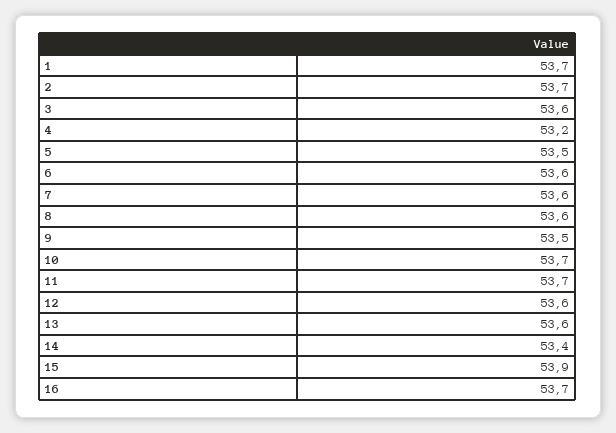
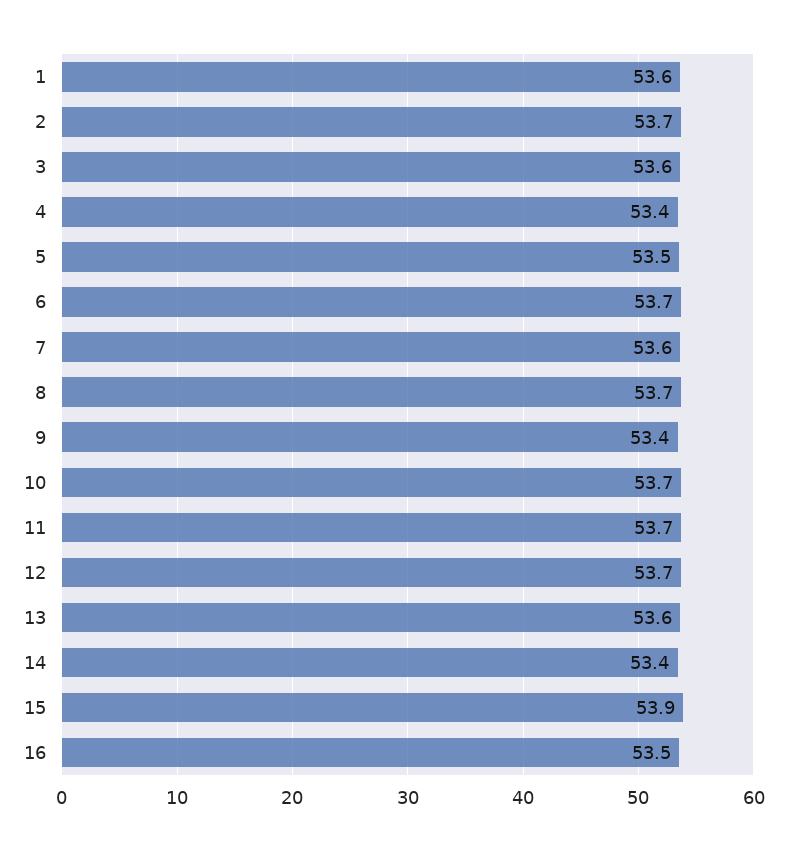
  {
-   "1": 53.7,
+   "1": 53.6,
    "2": 53.7,
    "3": 53.6,
-   "4": 53.2,
+   "4": 53.4,
    "5": 53.5,
-   "6": 53.6,
+   "6": 53.7,
    "7": 53.6,
-   "8": 53.6,
+   "8": 53.7,
-   "9": 53.5,
+   "9": 53.4,
    "10": 53.7,
    "11": 53.7,
-   "12": 53.6,
+   "12": 53.7,
    "13": 53.6,
    "14": 53.4,
    "15": 53.9,
-   "16": 53.7
+   "16": 53.5
  }

